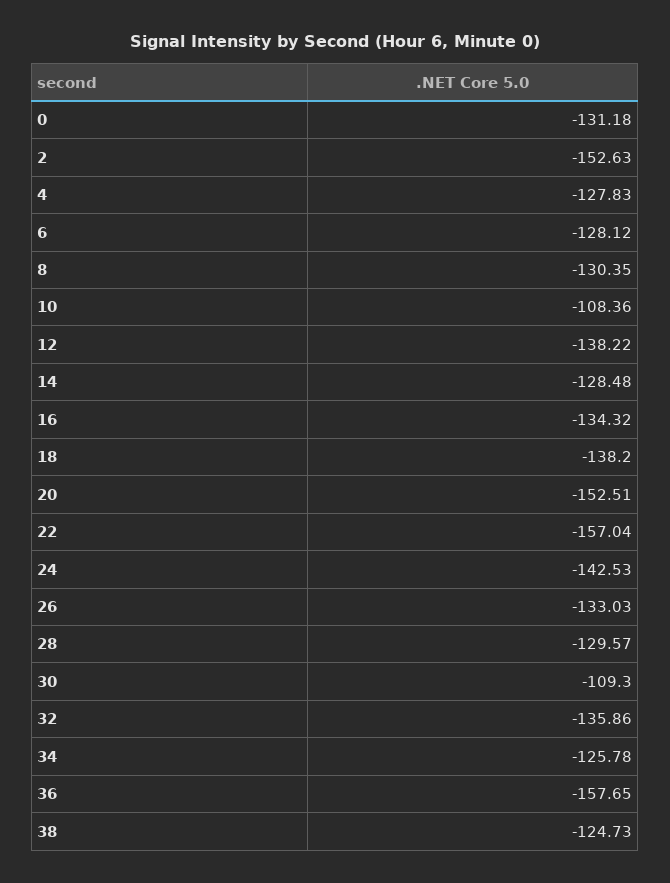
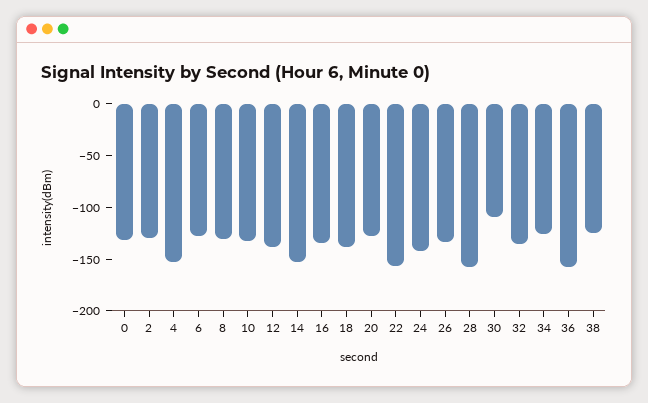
  {
    "0": -131.18,
-   "2": -152.63,
+   "2": -130,
-   "4": -127.83,
+   "4": -150,
    "6": -128.12,
    "8": -130.35,
-   "10": -108.36,
+   "10": -130,
    "12": -138.22,
-   "14": -128.48,
+   "14": -150,
    "16": -134.32,
    "18": -138.2,
-   "20": -152.51,
+   "20": -130,
    "22": -157.04,
    "24": -142.53,
    "26": -133.03,
-   "28": -129.57,
+   "28": -160,
    "30": -109.3,
    "32": -135.86,
    "34": -125.78,
    "36": -157.65,
    "38": -124.73
  }

